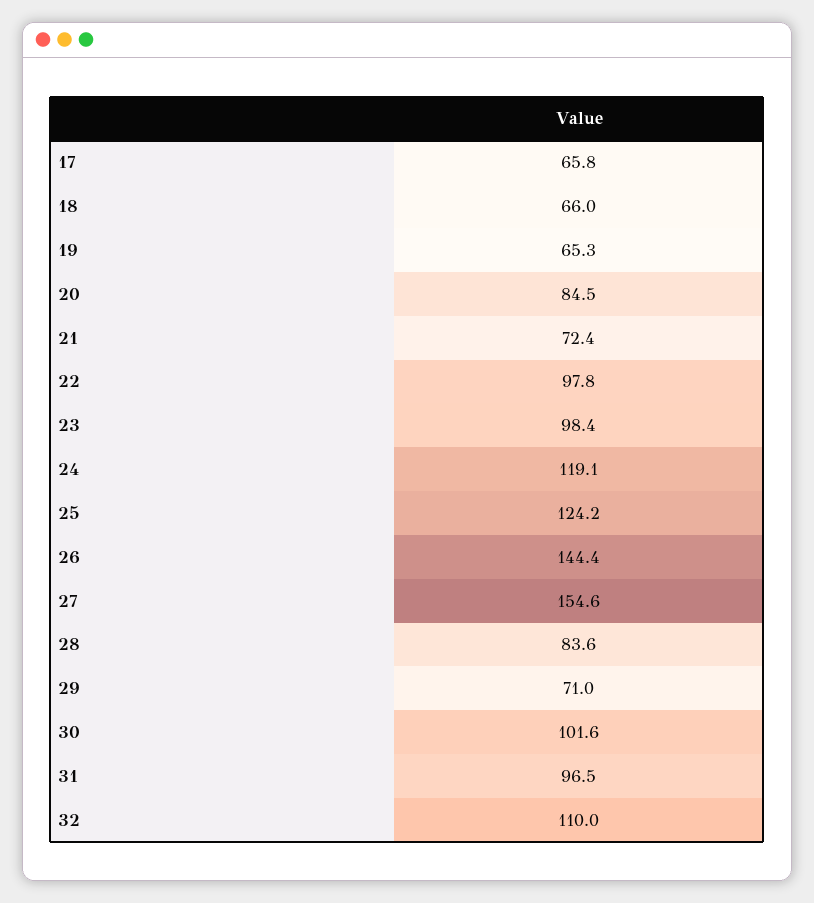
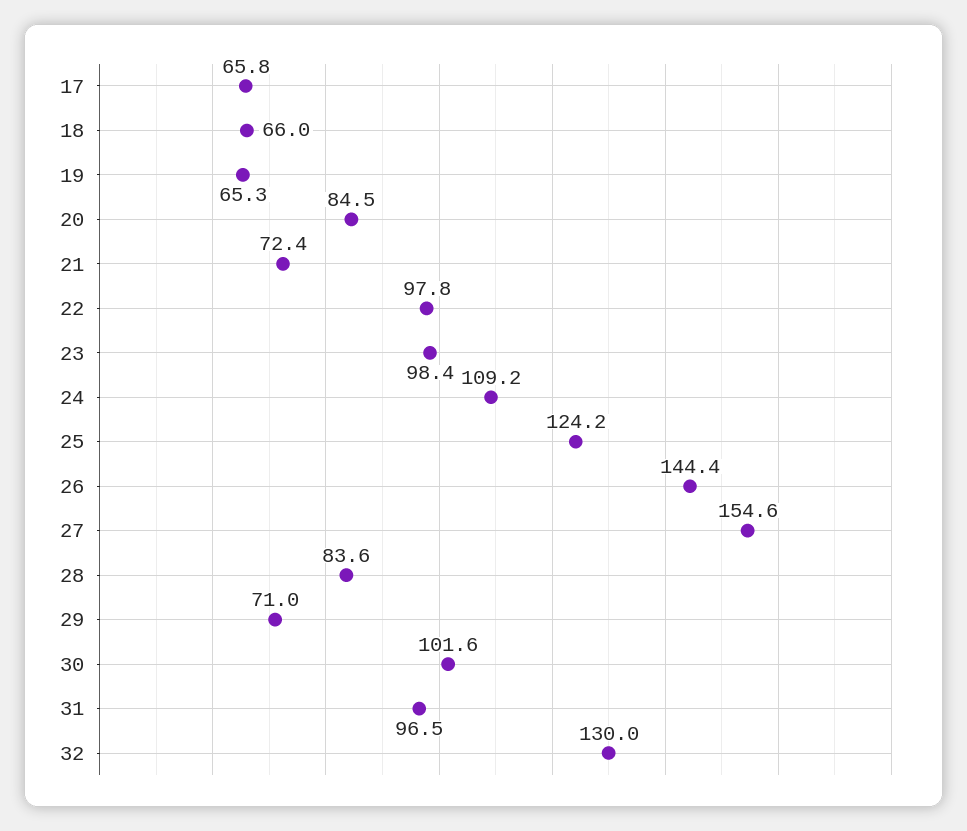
  {
    "17": 65.8,
    "18": 66,
    "19": 65.3,
    "20": 84.5,
    "21": 72.4,
    "22": 97.8,
    "23": 98.4,
-   "24": 119.1,
+   "24": 109.2,
    "25": 124.2,
    "26": 144.4,
    "27": 154.6,
    "28": 83.6,
    "29": 71,
    "30": 101.6,
    "31": 96.5,
-   "32": 110
+   "32": 130
  }

